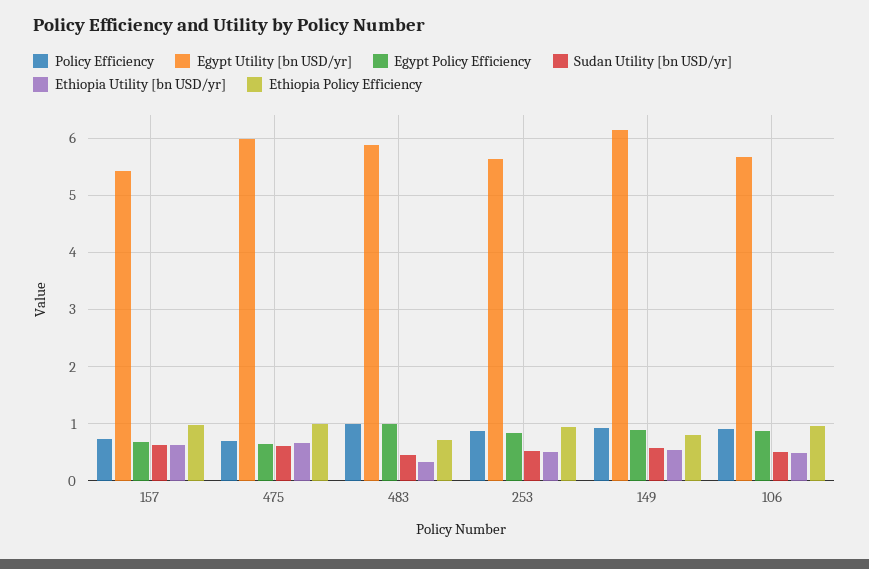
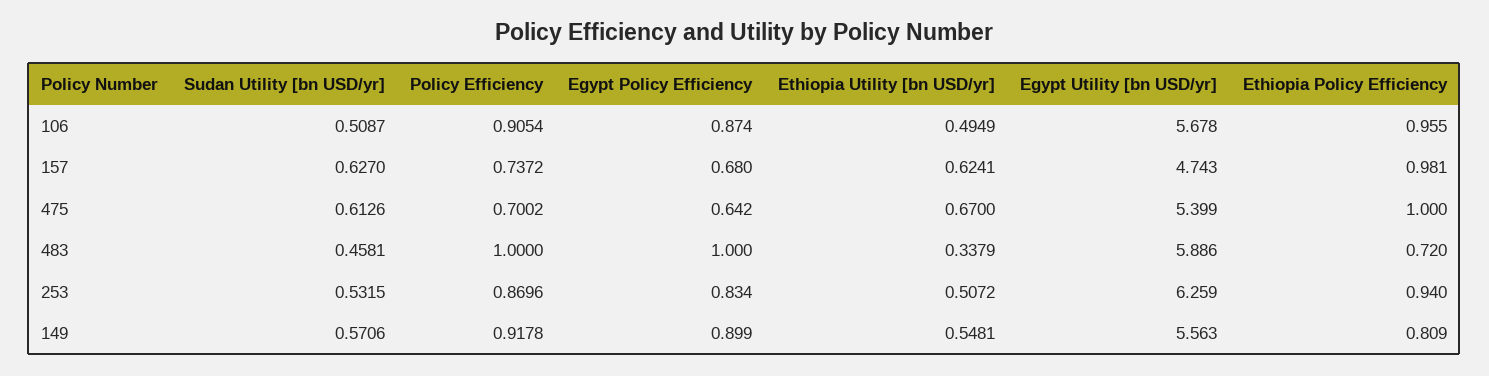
  {
    "Policy Efficiency": {
      "157": 0.7372,
      "475": 0.7002,
      "483": 1,
      "253": 0.8696,
      "149": 0.9178,
      "106": 0.9054
    },
    "Egypt Utility [bn USD/yr]": {
-     "157": 5.4,
+     "157": 4.743,
-     "475": 6,
+     "475": 5.399,
      "483": 5.886,
-     "253": 5.6,
+     "253": 6.259,
-     "149": 6.2,
+     "149": 5.563,
      "106": 5.678
    },
    "Egypt Policy Efficiency": {
      "157": 0.68,
      "475": 0.642,
      "483": 1,
      "253": 0.834,
      "149": 0.899,
      "106": 0.874
    },
    "Sudan Utility [bn USD/yr]": {
      "157": 0.627,
      "475": 0.6126,
      "483": 0.4581,
      "253": 0.5315,
      "149": 0.5706,
      "106": 0.5087
    },
    "Ethiopia Utility [bn USD/yr]": {
      "157": 0.6241,
      "475": 0.67,
      "483": 0.3379,
      "253": 0.5072,
      "149": 0.5481,
      "106": 0.4949
    },
    "Ethiopia Policy Efficiency": {
      "157": 0.981,
      "475": 1,
      "483": 0.72,
      "253": 0.94,
      "149": 0.809,
      "106": 0.955
    }
  }

